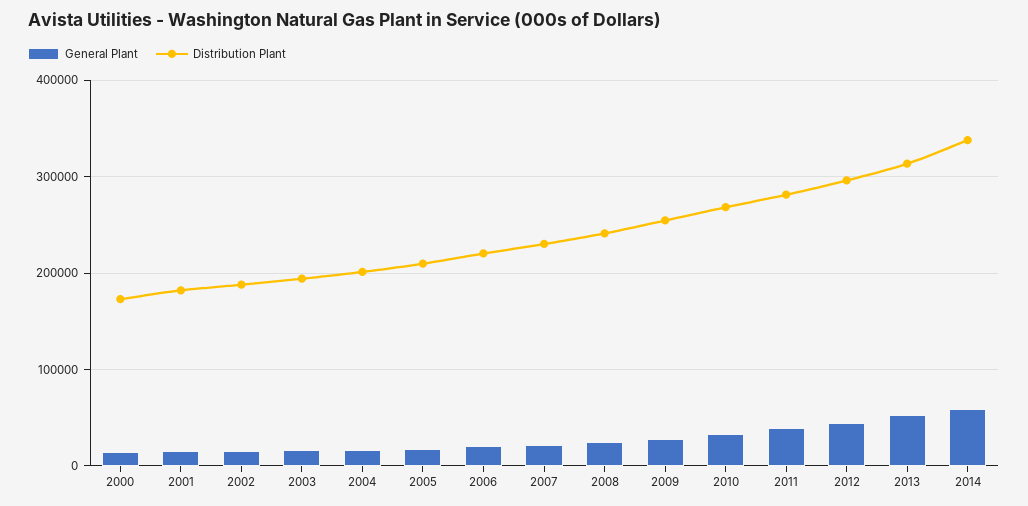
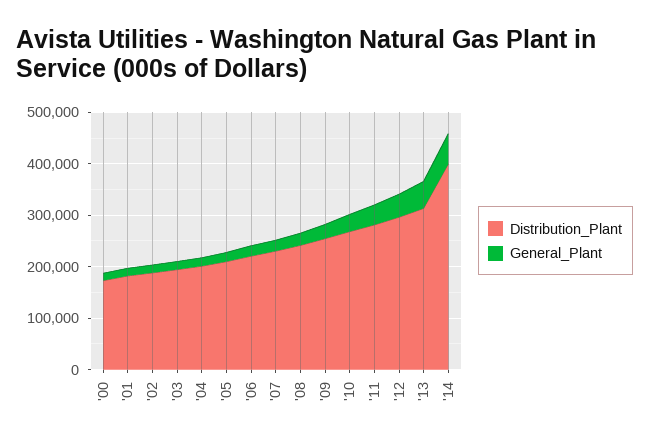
  {
    "General Plant": {
      "2000": 10000,
      "2001": 20000,
      "2002": 20000,
      "2003": 20000,
      "2004": 20000,
      "2005": 20000,
      "2006": 20000,
      "2007": 20000,
      "2008": 20000,
      "2009": 30000,
      "2010": 30000,
      "2011": 40000,
      "2012": 40000,
      "2013": 50000,
      "2014": 60000
    },
    "Distribution Plant": {
      "2000": 170000,
      "2001": 180000,
      "2002": 190000,
      "2003": 190000,
      "2004": 200000,
      "2005": 210000,
      "2006": 220000,
      "2007": 230000,
      "2008": 240000,
      "2009": 250000,
      "2010": 270000,
      "2011": 280000,
      "2012": 300000,
      "2013": 310000,
-     "2014": 340000
+     "2014": 400000
    }
  }

